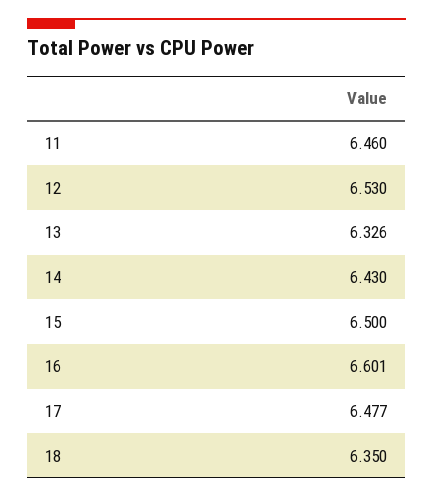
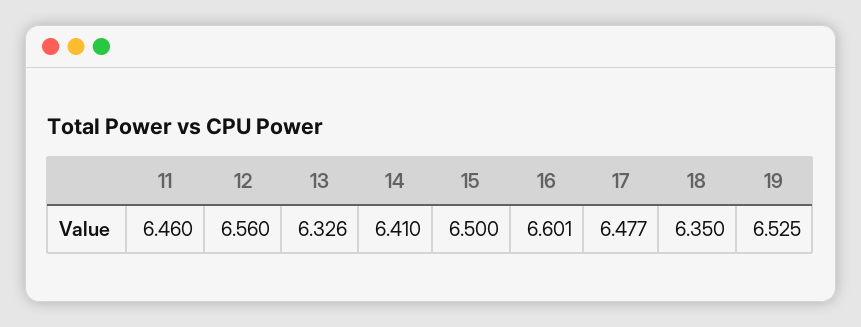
  {
    "11": 6.46,
-   "12": 6.53,
+   "12": 6.56,
    "13": 6.326,
-   "14": 6.43,
+   "14": 6.41,
    "15": 6.5,
    "16": 6.601,
    "17": 6.477,
-   "18": 6.35
+   "18": 6.35,
+   "19": 6.525
  }

